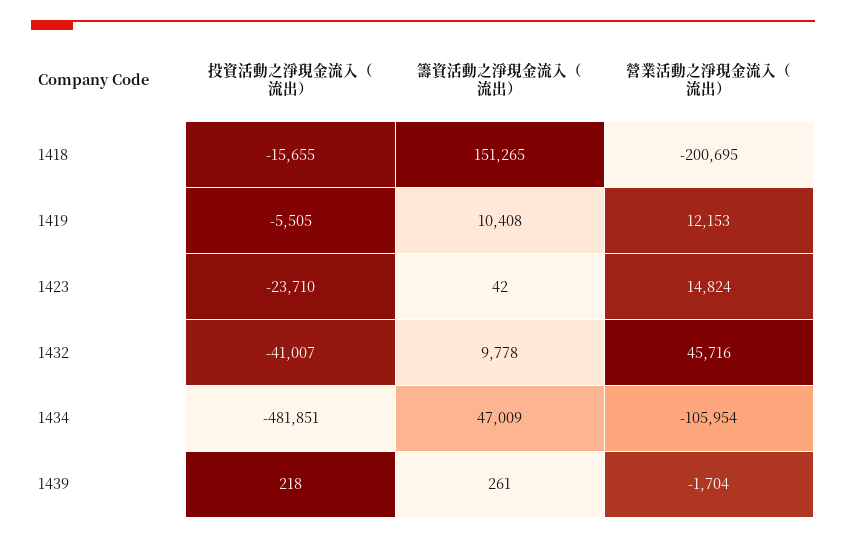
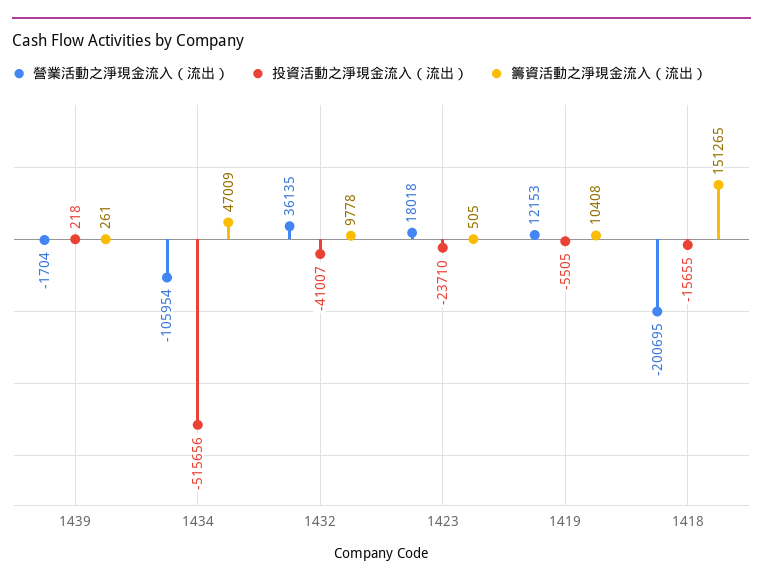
  {
    "投資活動之淨現金流入（流出）": {
      "1418": -15655,
      "1419": -5505,
      "1423": -23710,
      "1432": -41007,
-     "1434": -481851,
+     "1434": -515656,
      "1439": 218
    },
    "籌資活動之淨現金流入（流出）": {
      "1418": 151265,
      "1419": 10408,
-     "1423": 42,
+     "1423": 505,
      "1432": 9778,
      "1434": 47009,
      "1439": 261
    },
    "營業活動之淨現金流入（流出）": {
      "1418": -200695,
      "1419": 12153,
-     "1423": 14824,
+     "1423": 18018,
-     "1432": 45716,
+     "1432": 36135,
      "1434": -105954,
      "1439": -1704
    }
  }

